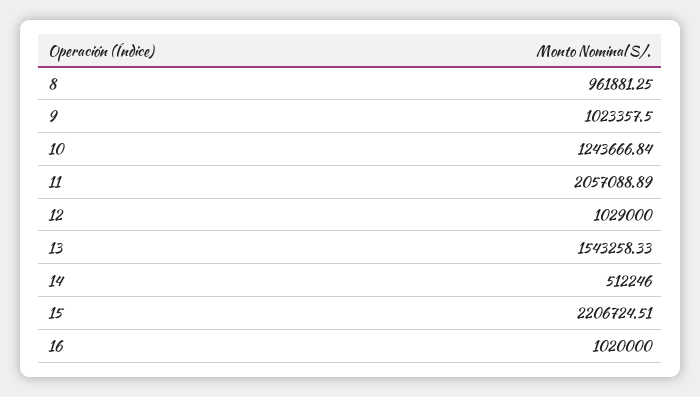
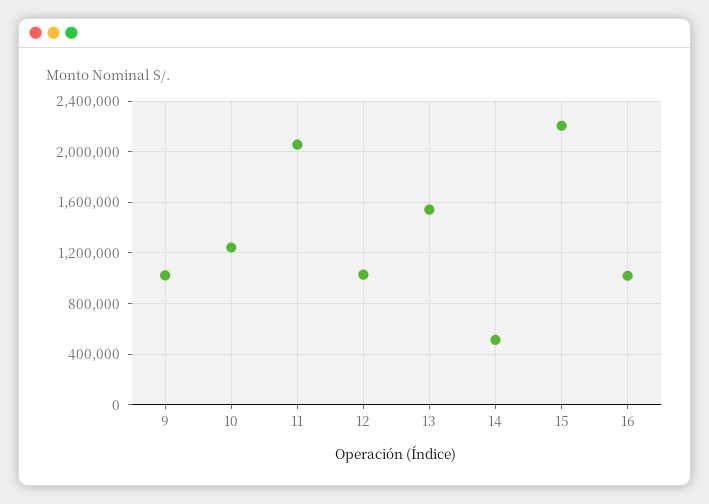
  {
-   "8": 961881.25,
    "9": 1023357.5,
    "10": 1243666.84,
    "11": 2057088.89,
    "12": 1029000,
    "13": 1543258.33,
    "14": 512246,
    "15": 2206724.51,
    "16": 1020000
  }

